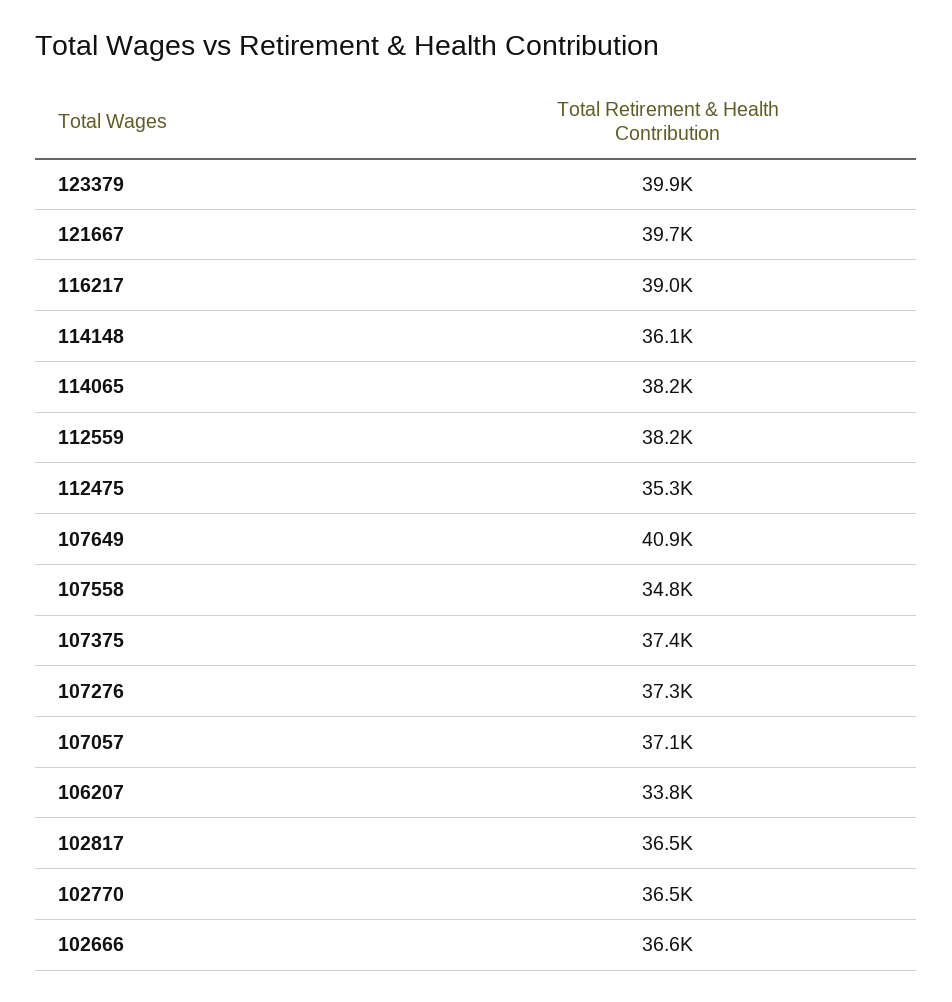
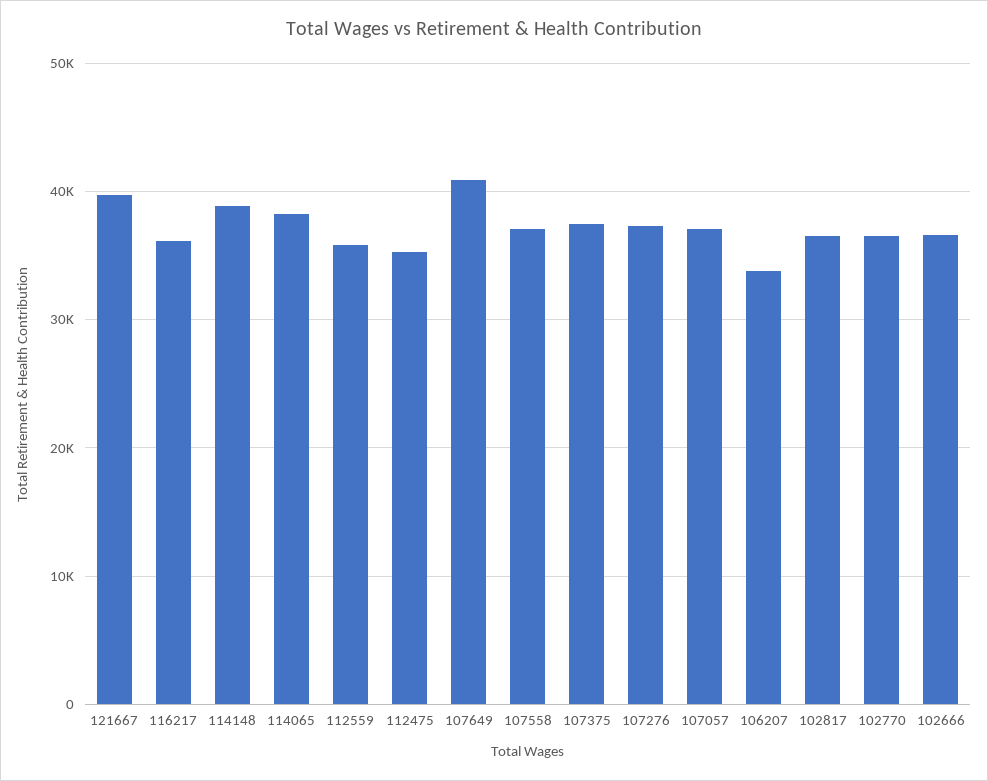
  {
-   "123379": 39900,
    "121667": 39700,
-   "116217": 39000,
+   "116217": 36000,
-   "114148": 36100,
+   "114148": 39000,
    "114065": 38200,
-   "112559": 38200,
+   "112559": 36000,
    "112475": 35300,
    "107649": 40900,
-   "107558": 34800,
+   "107558": 37000,
    "107375": 37400,
    "107276": 37300,
    "107057": 37100,
    "106207": 33800,
    "102817": 36500,
    "102770": 36500,
    "102666": 36600
  }

